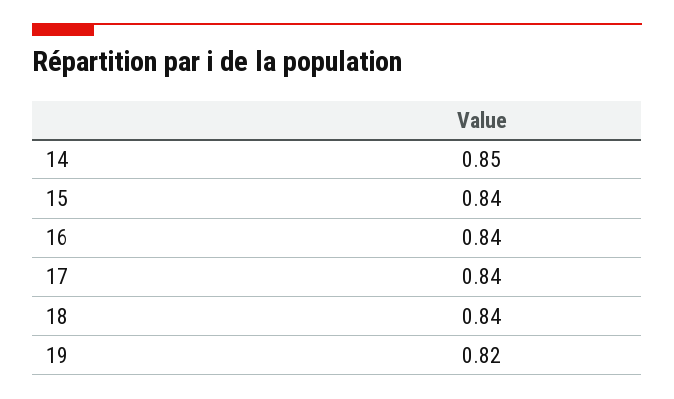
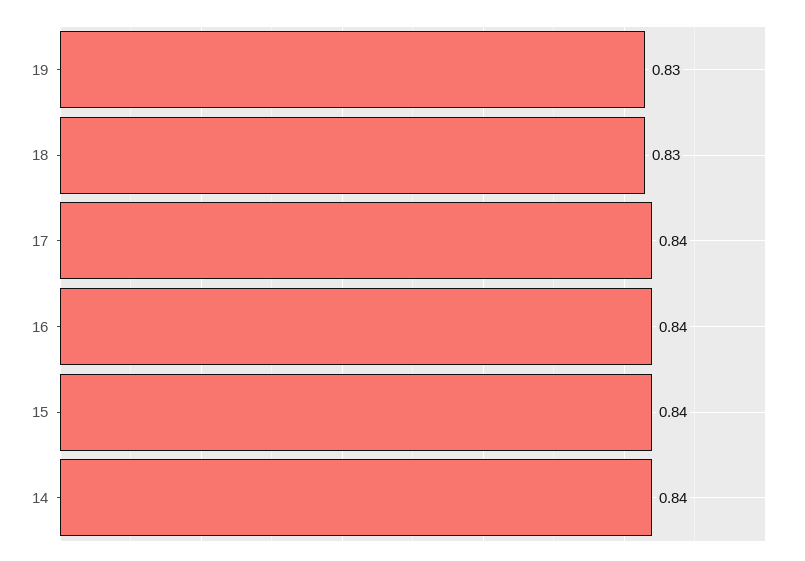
  {
-   "14": 0.85,
+   "14": 0.84,
    "15": 0.84,
    "16": 0.84,
    "17": 0.84,
-   "18": 0.84,
+   "18": 0.83,
-   "19": 0.82
+   "19": 0.83
  }

